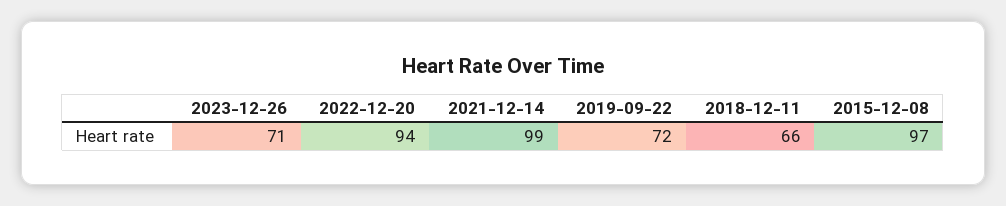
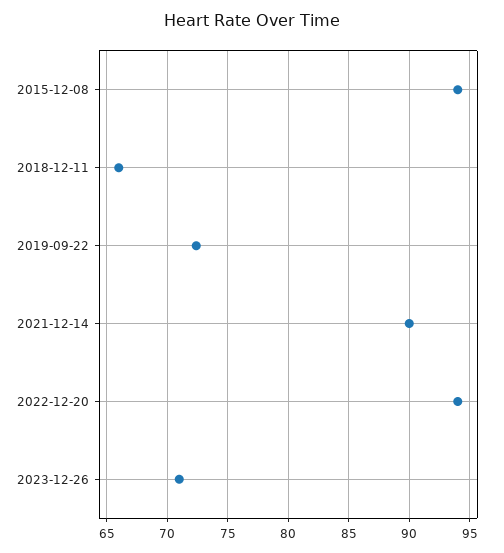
  {
    "2023-12-26": 71,
    "2022-12-20": 94,
-   "2021-12-14": 99,
+   "2021-12-14": 90,
    "2019-09-22": 72,
    "2018-12-11": 66,
-   "2015-12-08": 97
+   "2015-12-08": 94
  }

